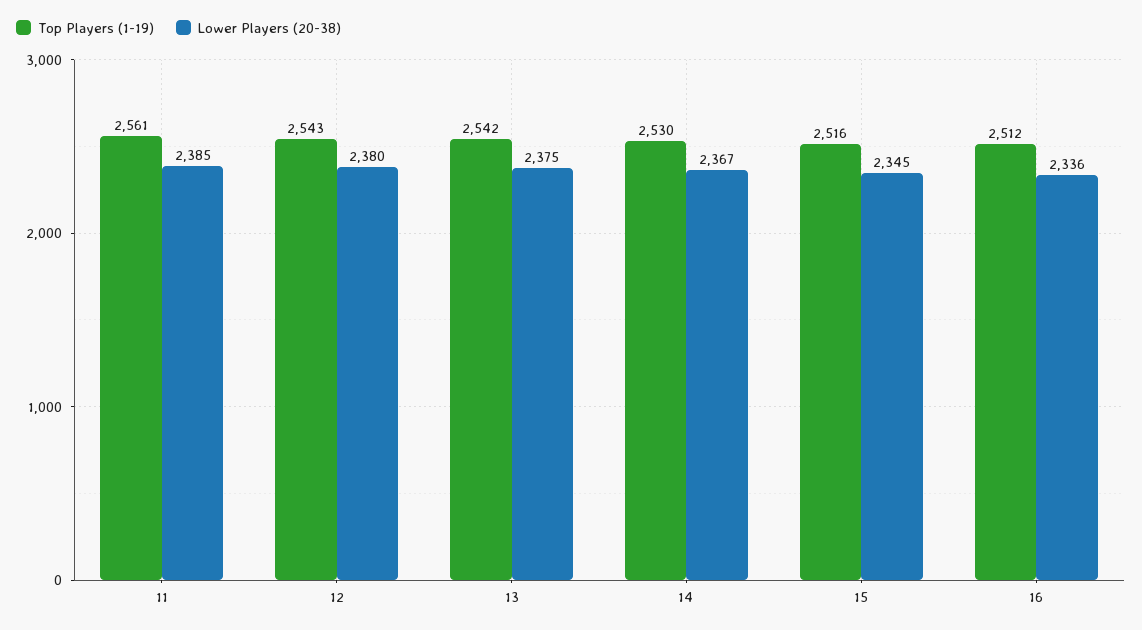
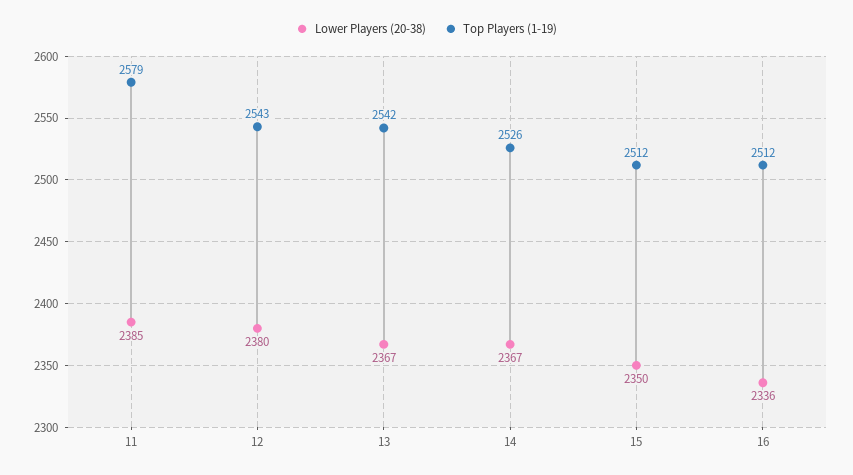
  {
    "Top Players (1-19)": {
-     "11": 2561,
+     "11": 2579,
      "12": 2543,
      "13": 2542,
-     "14": 2530,
+     "14": 2526,
-     "15": 2516,
+     "15": 2512,
      "16": 2512
    },
    "Lower Players (20-38)": {
      "11": 2385,
      "12": 2380,
-     "13": 2375,
+     "13": 2367,
      "14": 2367,
-     "15": 2345,
+     "15": 2350,
      "16": 2336
    }
  }

